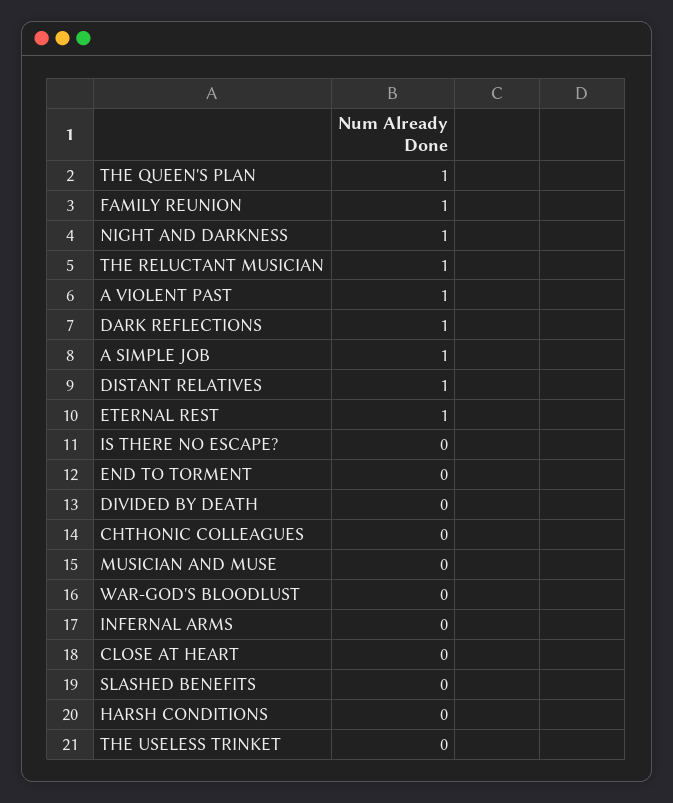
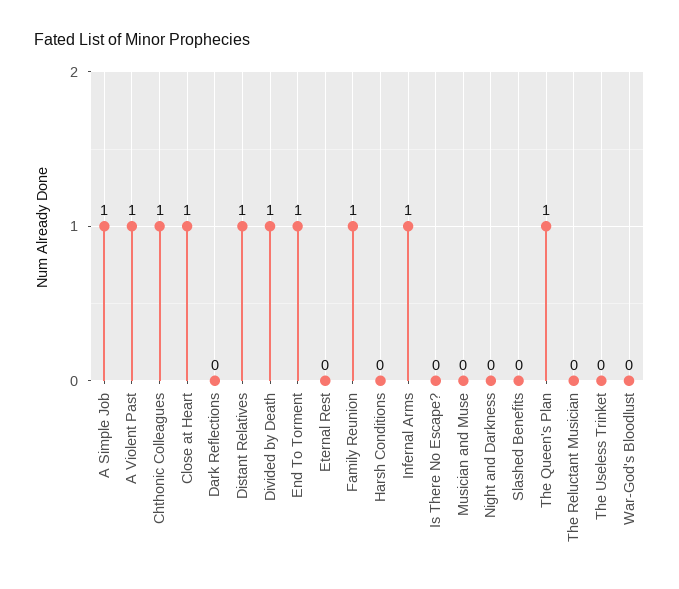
  {
    "THE QUEEN'S PLAN": 1,
    "FAMILY REUNION": 1,
-   "NIGHT AND DARKNESS": 1,
+   "NIGHT AND DARKNESS": 0,
-   "THE RELUCTANT MUSICIAN": 1,
+   "THE RELUCTANT MUSICIAN": 0,
    "A VIOLENT PAST": 1,
-   "DARK REFLECTIONS": 1,
+   "DARK REFLECTIONS": 0,
    "A SIMPLE JOB": 1,
    "DISTANT RELATIVES": 1,
-   "ETERNAL REST": 1,
+   "ETERNAL REST": 0,
    "IS THERE NO ESCAPE?": 0,
-   "END TO TORMENT": 0,
+   "END TO TORMENT": 1,
-   "DIVIDED BY DEATH": 0,
+   "DIVIDED BY DEATH": 1,
-   "CHTHONIC COLLEAGUES": 0,
+   "CHTHONIC COLLEAGUES": 1,
    "MUSICIAN AND MUSE": 0,
    "WAR-GOD'S BLOODLUST": 0,
-   "INFERNAL ARMS": 0,
+   "INFERNAL ARMS": 1,
-   "CLOSE AT HEART": 0,
+   "CLOSE AT HEART": 1,
    "SLASHED BENEFITS": 0,
    "HARSH CONDITIONS": 0,
    "THE USELESS TRINKET": 0
  }

